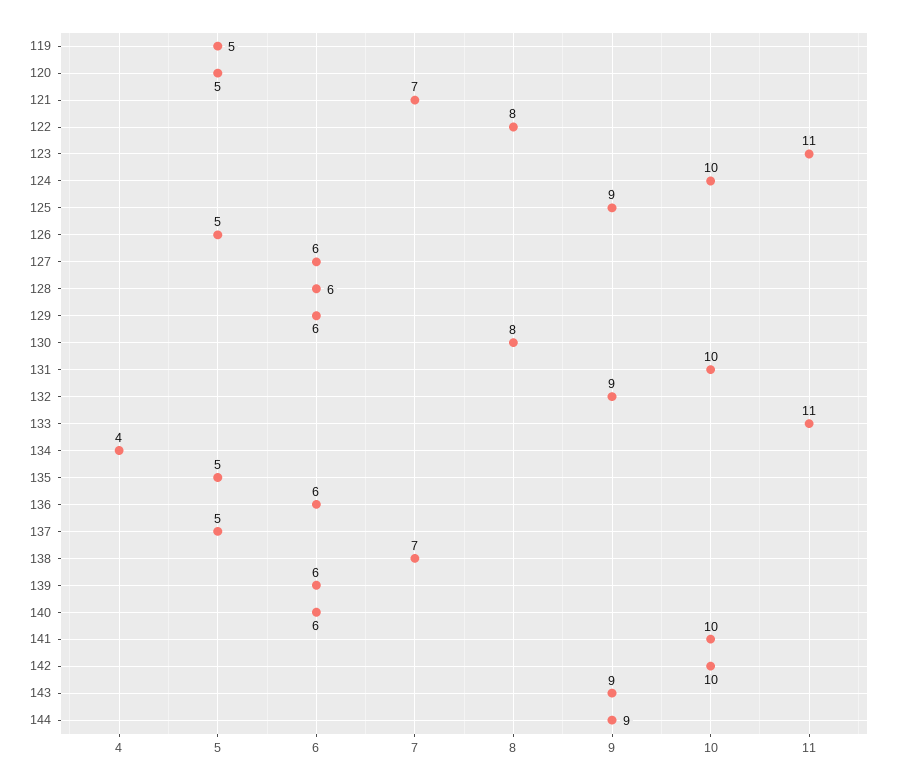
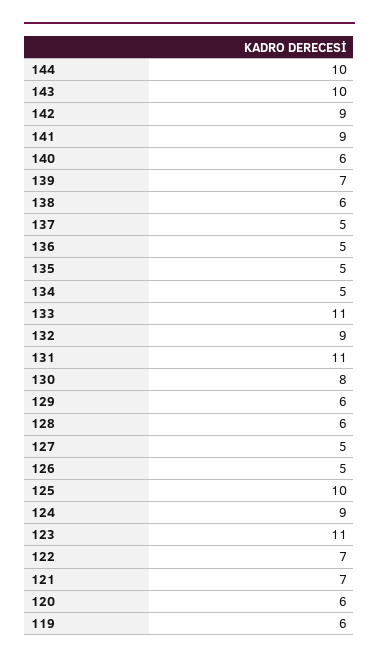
  {
-   "119": 5,
+   "119": 6,
-   "120": 5,
+   "120": 6,
    "121": 7,
-   "122": 8,
+   "122": 7,
    "123": 11,
-   "124": 10,
+   "124": 9,
-   "125": 9,
+   "125": 10,
    "126": 5,
-   "127": 6,
+   "127": 5,
    "128": 6,
    "129": 6,
    "130": 8,
-   "131": 10,
+   "131": 11,
    "132": 9,
    "133": 11,
-   "134": 4,
+   "134": 5,
    "135": 5,
-   "136": 6,
+   "136": 5,
    "137": 5,
-   "138": 7,
+   "138": 6,
-   "139": 6,
+   "139": 7,
    "140": 6,
-   "141": 10,
+   "141": 9,
-   "142": 10,
+   "142": 9,
-   "143": 9,
+   "143": 10,
-   "144": 9
+   "144": 10
  }

